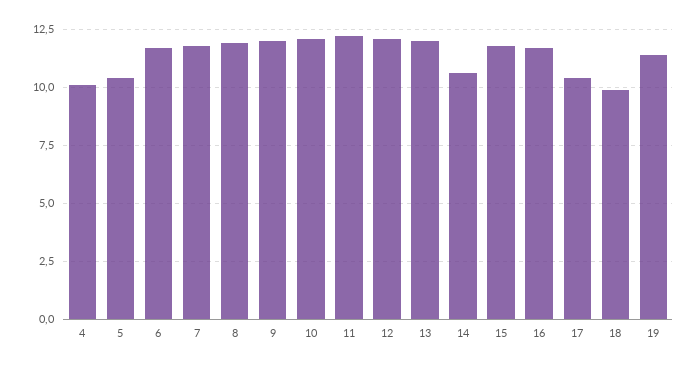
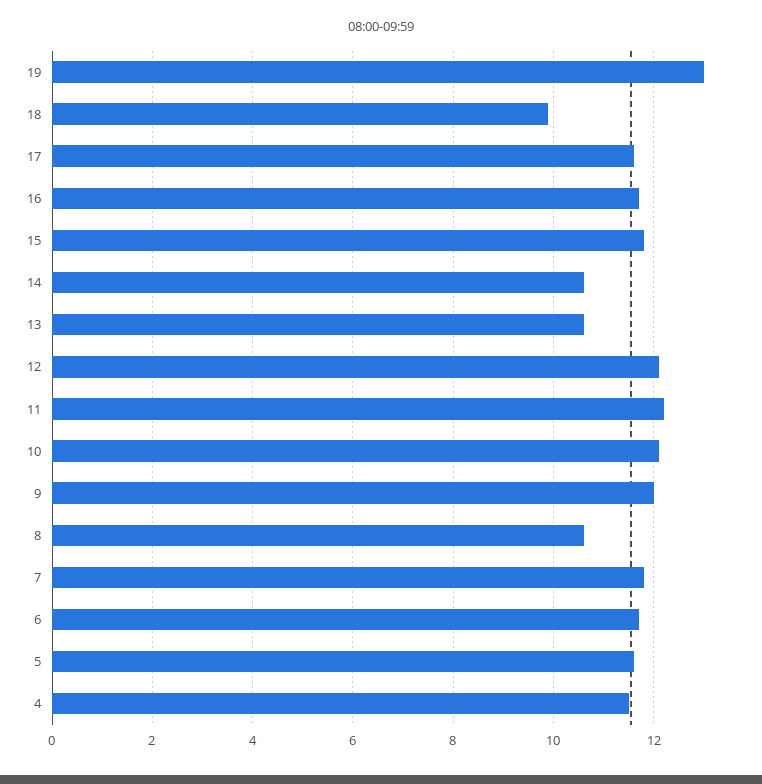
  {
-   "4": 10,
+   "4": 11.5,
-   "5": 10.5,
+   "5": 11.5,
    "6": 11.5,
    "7": 12,
-   "8": 12,
+   "8": 10.5,
    "9": 12,
    "10": 12,
    "11": 12,
    "12": 12,
-   "13": 12,
+   "13": 10.5,
    "14": 10.5,
    "15": 12,
    "16": 11.5,
-   "17": 10.5,
+   "17": 11.5,
    "18": 10,
-   "19": 11.5
+   "19": 13
  }

